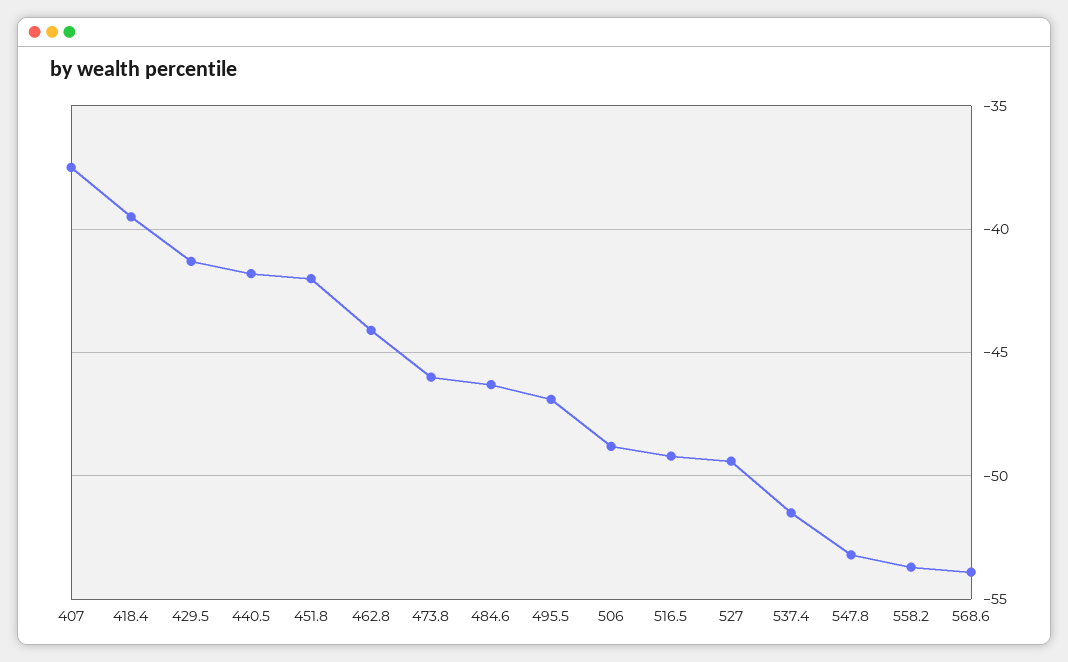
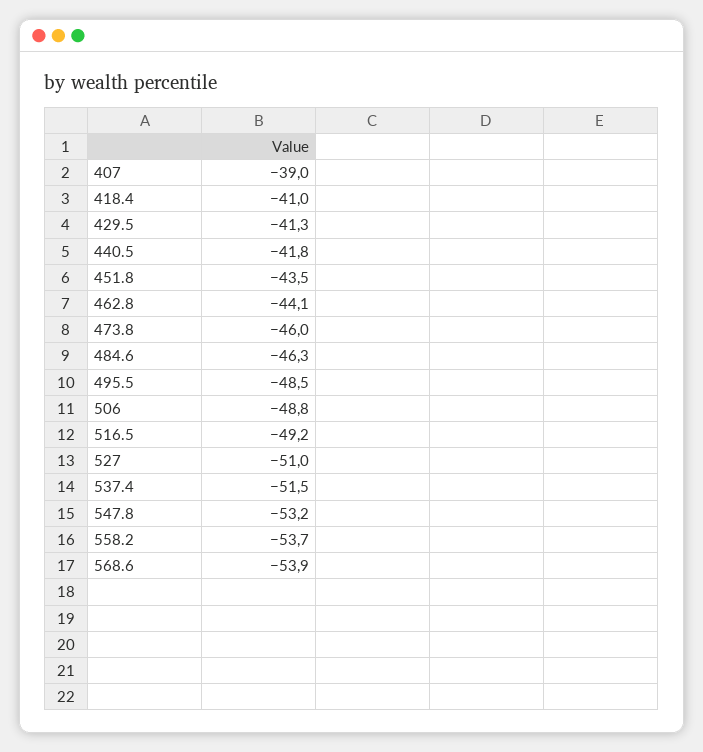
  {
-   "407": -37.5,
+   "407": -39,
-   "418.4": -39.5,
+   "418.4": -41,
    "429.5": -41.3,
    "440.5": -41.8,
-   "451.8": -42,
+   "451.8": -43.5,
    "462.8": -44.1,
    "473.8": -46,
    "484.6": -46.3,
-   "495.5": -47,
+   "495.5": -48.5,
    "506": -48.8,
    "516.5": -49.2,
-   "527": -49.5,
+   "527": -51,
    "537.4": -51.5,
    "547.8": -53.2,
    "558.2": -53.7,
    "568.6": -53.9
  }

